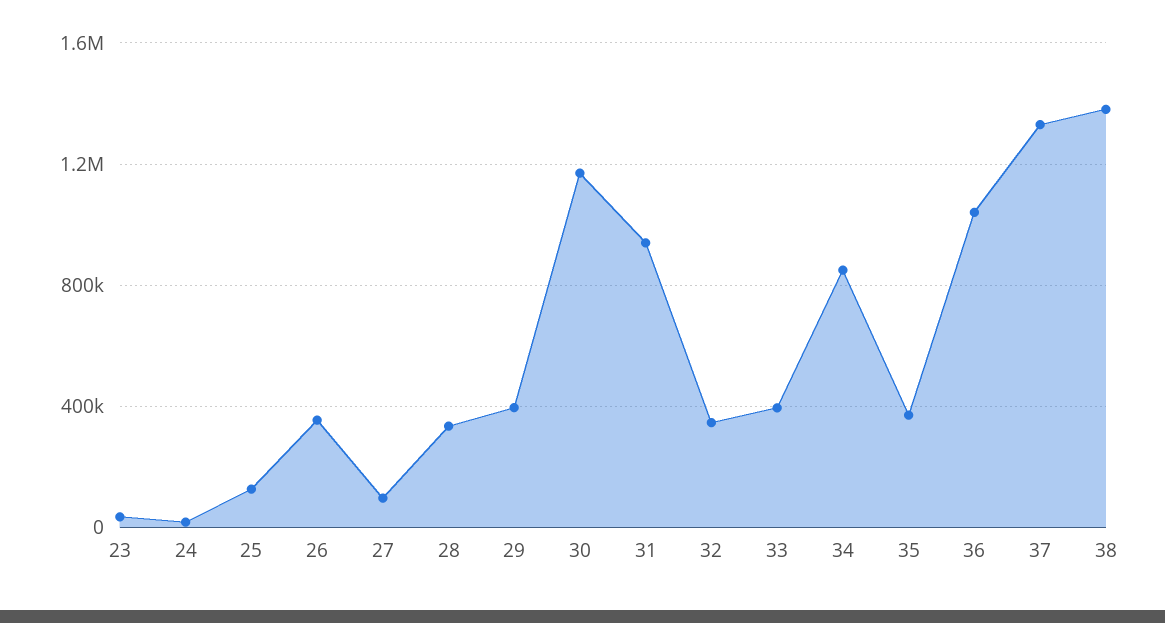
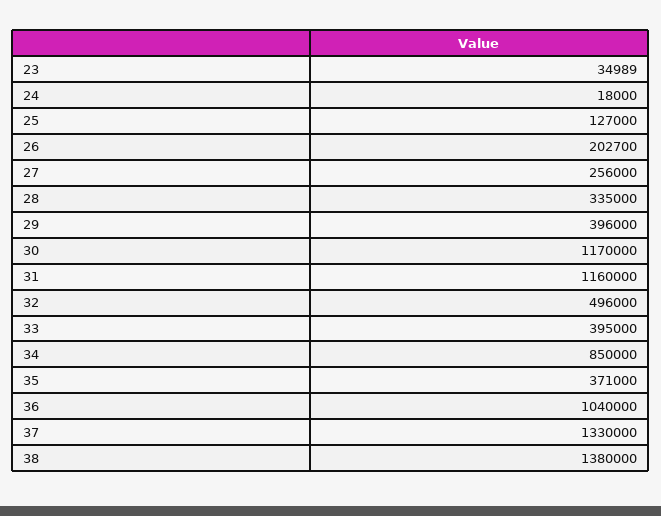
  {
    "23": 34989,
    "24": 18000,
    "25": 127000,
-   "26": 350000,
+   "26": 202700,
-   "27": 100000,
+   "27": 256000,
    "28": 335000,
    "29": 396000,
    "30": 1170000,
-   "31": 950000,
+   "31": 1160000,
-   "32": 350000,
+   "32": 496000,
    "33": 395000,
    "34": 850000,
    "35": 371000,
    "36": 1040000,
    "37": 1330000,
    "38": 1380000
  }

